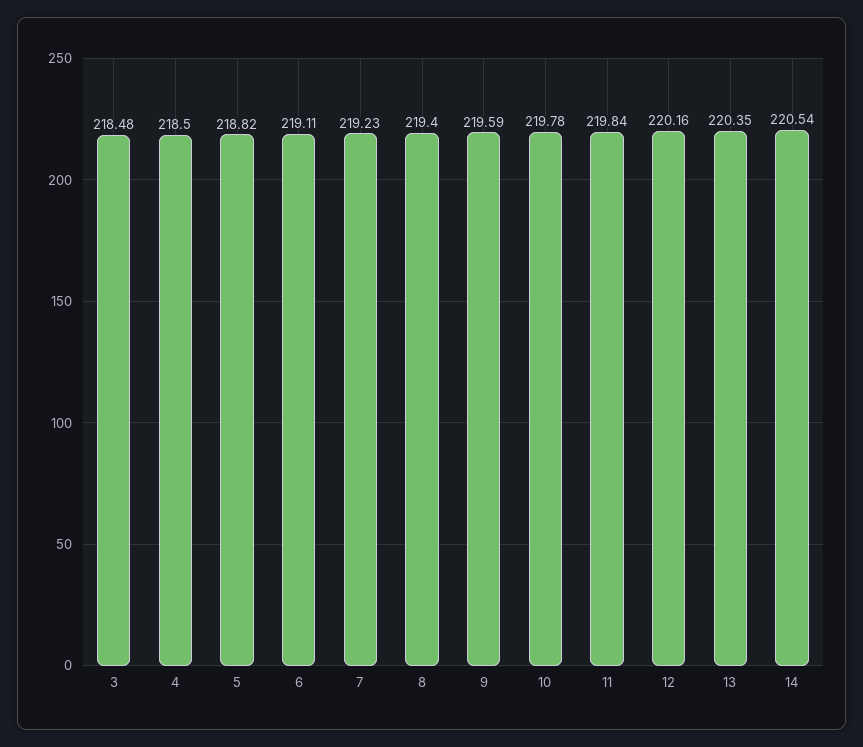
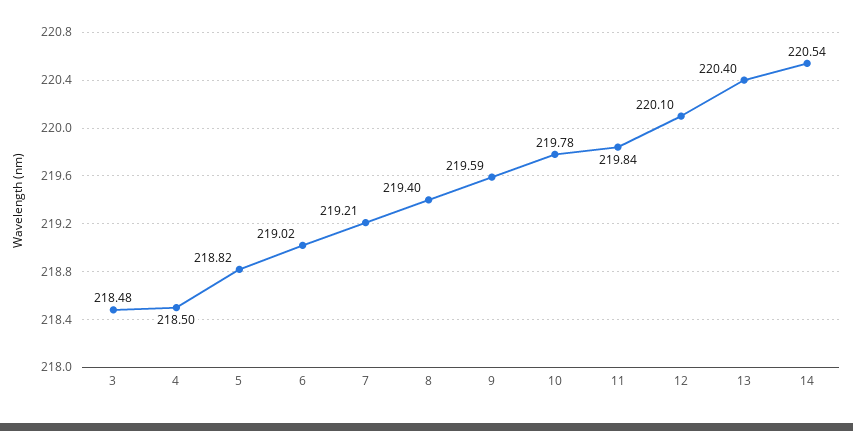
  {
    "3": 218.48,
    "4": 218.5,
    "5": 218.82,
-   "6": 219.11,
+   "6": 219.02,
-   "7": 219.23,
+   "7": 219.21,
    "8": 219.4,
    "9": 219.59,
    "10": 219.78,
    "11": 219.84,
-   "12": 220.16,
+   "12": 220.1,
-   "13": 220.35,
+   "13": 220.4,
    "14": 220.54
  }

